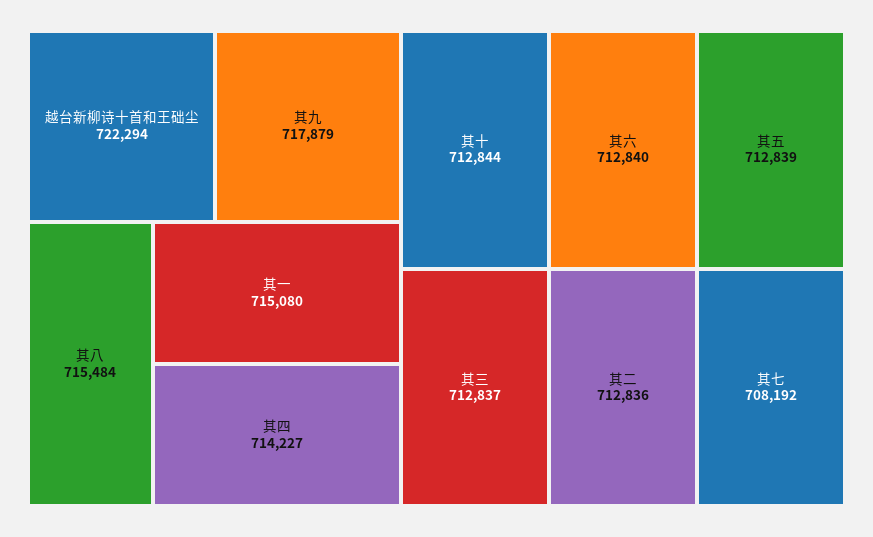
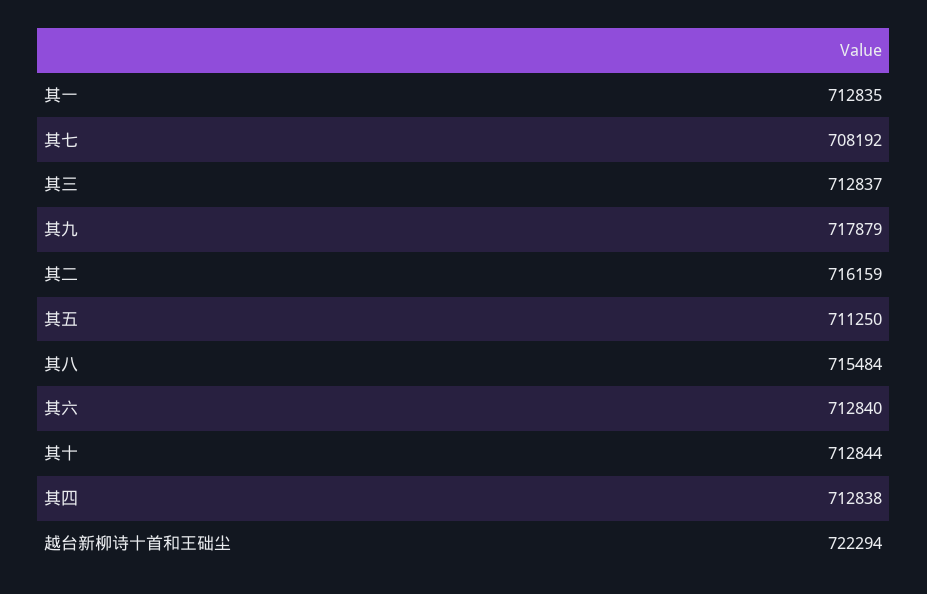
  {
    "越台新柳诗十首和王础尘": 722294,
    "其九": 717879,
    "其八": 715484,
-   "其一": 715080,
+   "其一": 712835,
-   "其四": 714227,
+   "其四": 712838,
    "其十": 712844,
    "其六": 712840,
-   "其五": 712839,
+   "其五": 711250,
    "其三": 712837,
-   "其二": 712836,
+   "其二": 716159,
    "其七": 708192
  }

